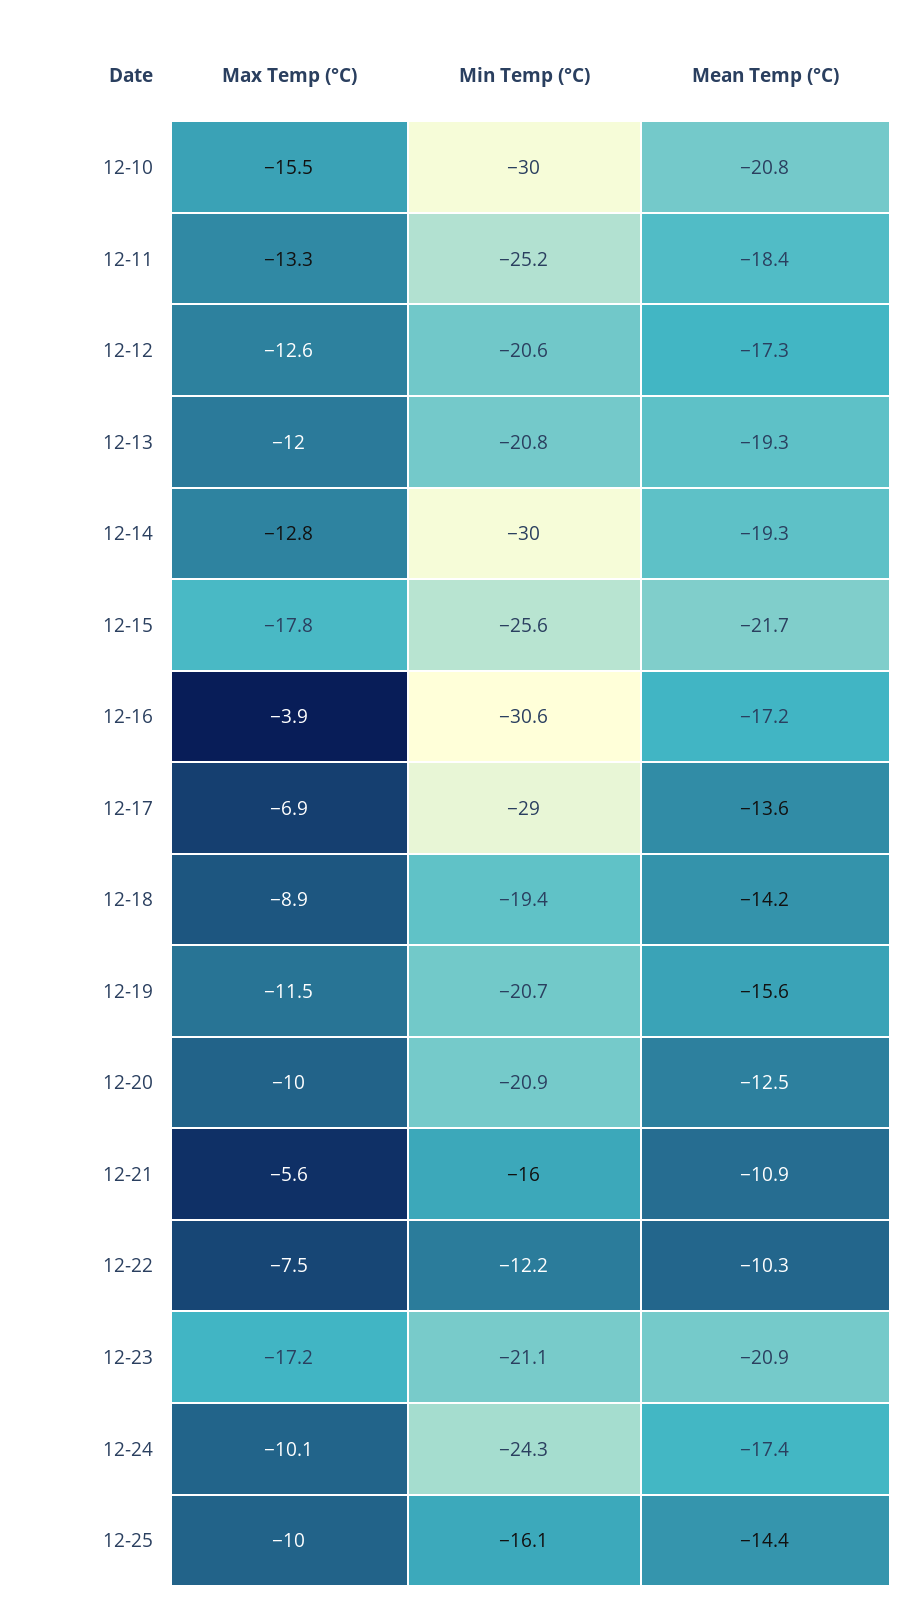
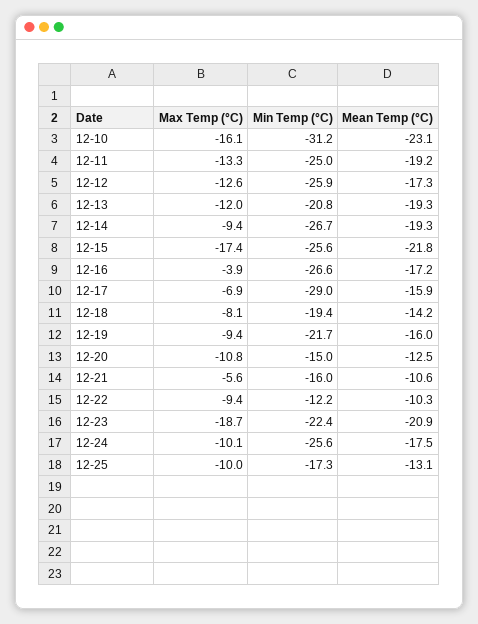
  {
    "Max Temp (°C)": {
-     "12-10": -15.5,
+     "12-10": -16.1,
      "12-11": -13.3,
      "12-12": -12.6,
      "12-13": -12,
-     "12-14": -12.8,
+     "12-14": -9.4,
-     "12-15": -17.8,
+     "12-15": -17.4,
      "12-16": -3.9,
      "12-17": -6.9,
-     "12-18": -8.9,
+     "12-18": -8.1,
-     "12-19": -11.5,
+     "12-19": -9.4,
-     "12-20": -10,
+     "12-20": -10.8,
      "12-21": -5.6,
-     "12-22": -7.5,
+     "12-22": -9.4,
-     "12-23": -17.2,
+     "12-23": -18.7,
      "12-24": -10.1,
      "12-25": -10
    },
    "Min Temp (°C)": {
-     "12-10": -30,
+     "12-10": -31.2,
-     "12-11": -25.2,
+     "12-11": -25,
-     "12-12": -20.6,
+     "12-12": -25.9,
      "12-13": -20.8,
-     "12-14": -30,
+     "12-14": -26.7,
      "12-15": -25.6,
-     "12-16": -30.6,
+     "12-16": -26.6,
      "12-17": -29,
      "12-18": -19.4,
-     "12-19": -20.7,
+     "12-19": -21.7,
-     "12-20": -20.9,
+     "12-20": -15,
      "12-21": -16,
      "12-22": -12.2,
-     "12-23": -21.1,
+     "12-23": -22.4,
-     "12-24": -24.3,
+     "12-24": -25.6,
-     "12-25": -16.1
+     "12-25": -17.3
    },
    "Mean Temp (°C)": {
-     "12-10": -20.8,
+     "12-10": -23.1,
-     "12-11": -18.4,
+     "12-11": -19.2,
      "12-12": -17.3,
      "12-13": -19.3,
      "12-14": -19.3,
-     "12-15": -21.7,
+     "12-15": -21.8,
      "12-16": -17.2,
-     "12-17": -13.6,
+     "12-17": -15.9,
      "12-18": -14.2,
-     "12-19": -15.6,
+     "12-19": -16,
      "12-20": -12.5,
-     "12-21": -10.9,
+     "12-21": -10.6,
      "12-22": -10.3,
      "12-23": -20.9,
-     "12-24": -17.4,
+     "12-24": -17.5,
-     "12-25": -14.4
+     "12-25": -13.1
    }
  }

